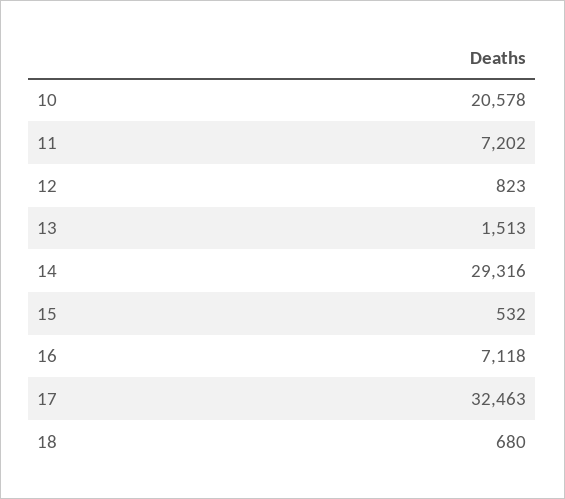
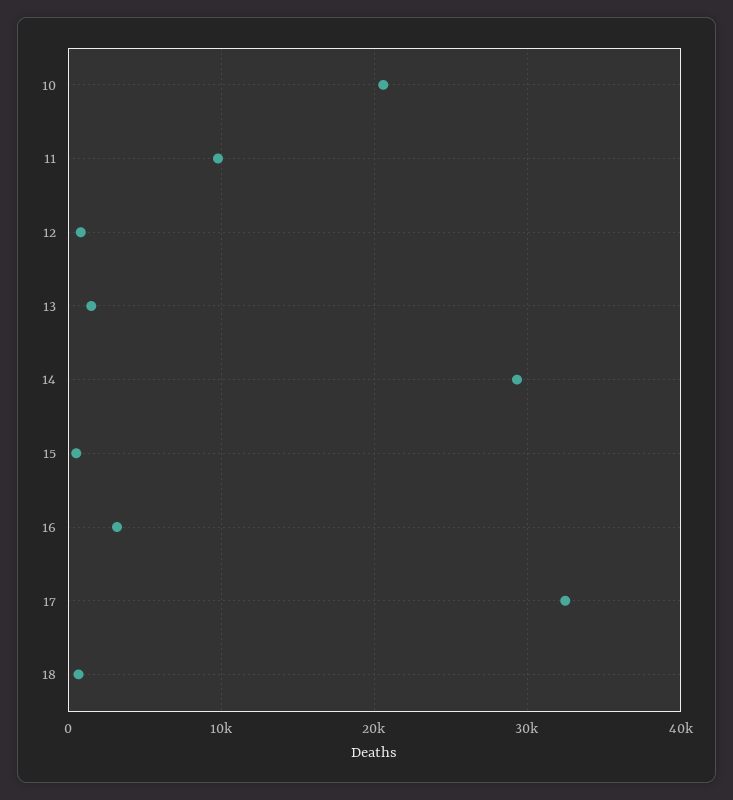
  {
    "10": 20578,
-   "11": 7202,
+   "11": 10000,
    "12": 823,
    "13": 1513,
    "14": 29316,
    "15": 532,
-   "16": 7118,
+   "16": 3000,
    "17": 32463,
    "18": 680
  }

